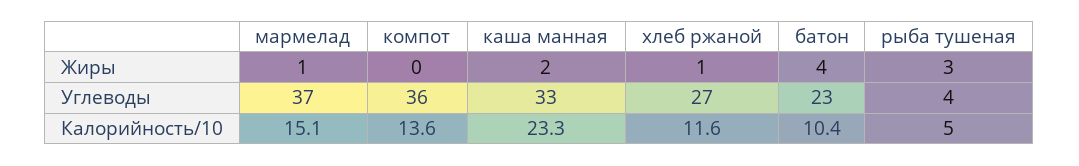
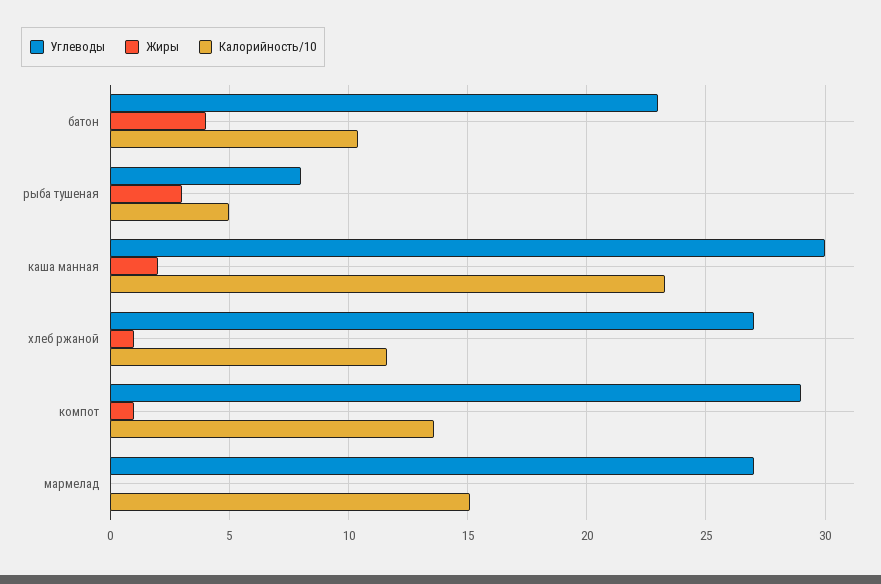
  {
    "Жиры": {
-     "мармелад": 1,
+     "мармелад": 0,
-     "компот": 0,
+     "компот": 1,
      "каша манная": 2,
      "хлеб ржаной": 1,
      "батон": 4,
      "рыба тушеная": 3
    },
    "Углеводы": {
-     "мармелад": 37,
+     "мармелад": 27,
-     "компот": 36,
+     "компот": 29,
-     "каша манная": 33,
+     "каша манная": 30,
      "хлеб ржаной": 27,
      "батон": 23,
-     "рыба тушеная": 4
+     "рыба тушеная": 8
    },
    "Калорийность/10": {
      "мармелад": 15.1,
      "компот": 13.6,
      "каша манная": 23.3,
      "хлеб ржаной": 11.6,
      "батон": 10.4,
      "рыба тушеная": 5
    }
  }

